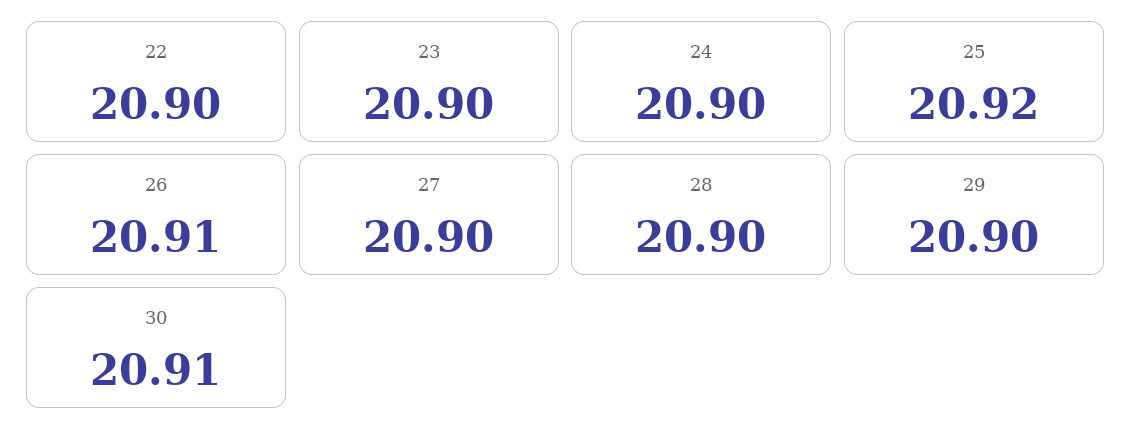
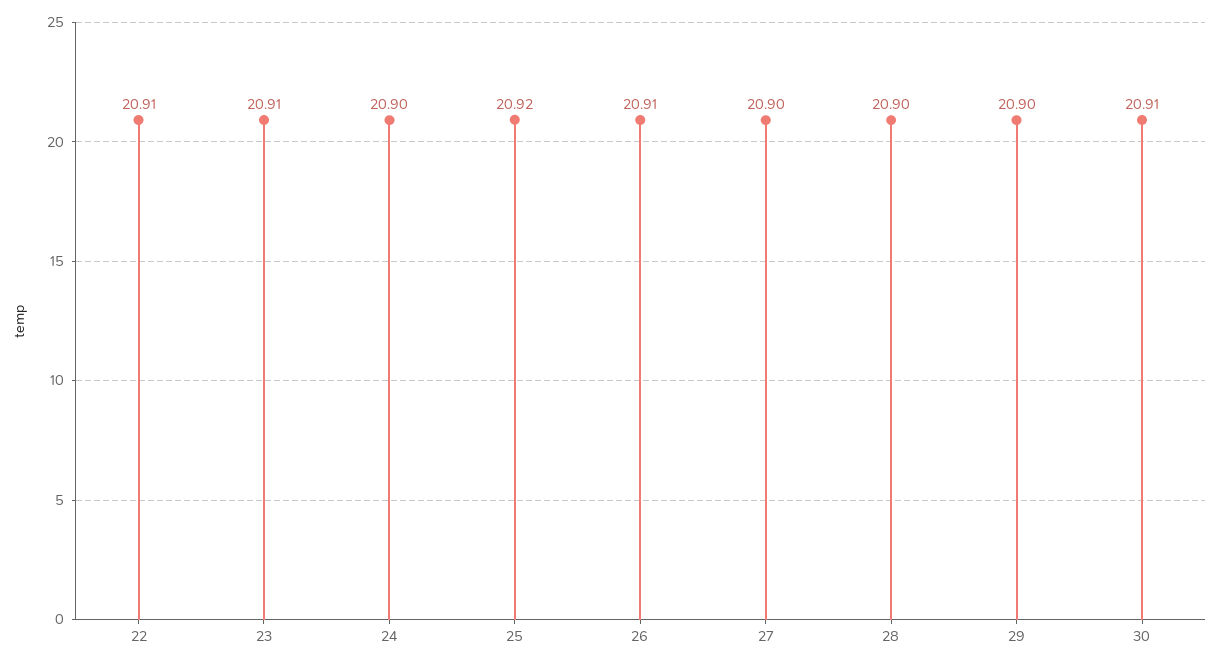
  {
-   "22": 20.9,
+   "22": 20.91,
-   "23": 20.9,
+   "23": 20.91,
    "24": 20.9,
    "25": 20.92,
    "26": 20.91,
    "27": 20.9,
    "28": 20.9,
    "29": 20.9,
    "30": 20.91
  }

